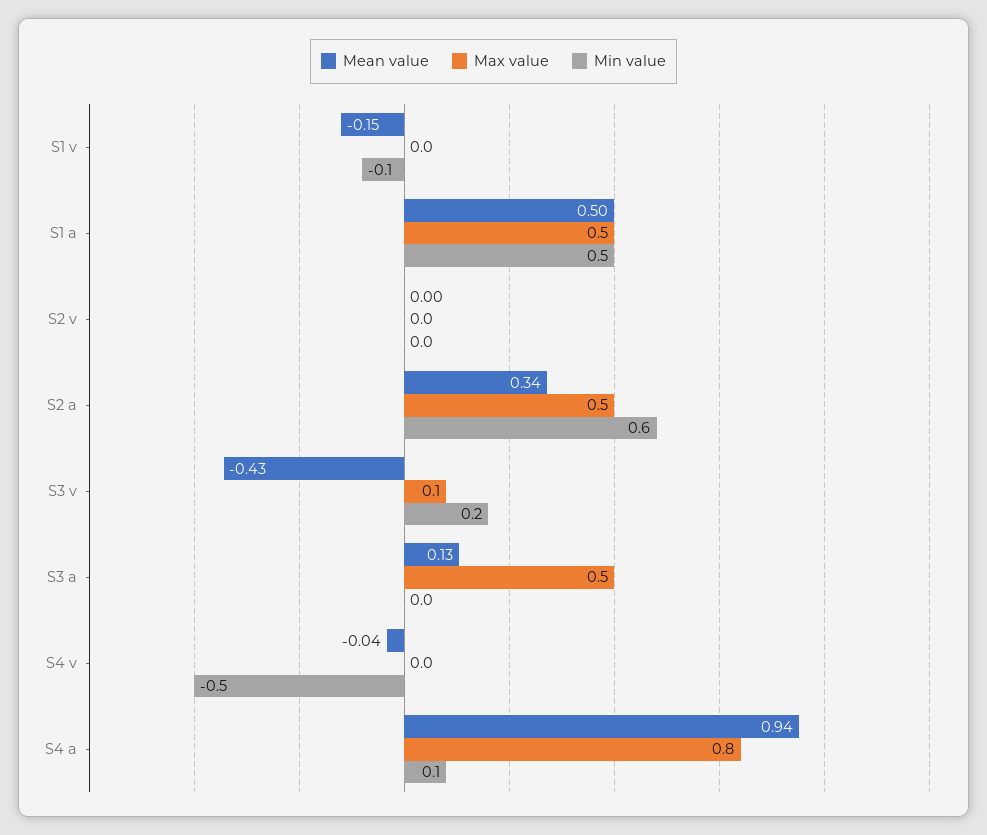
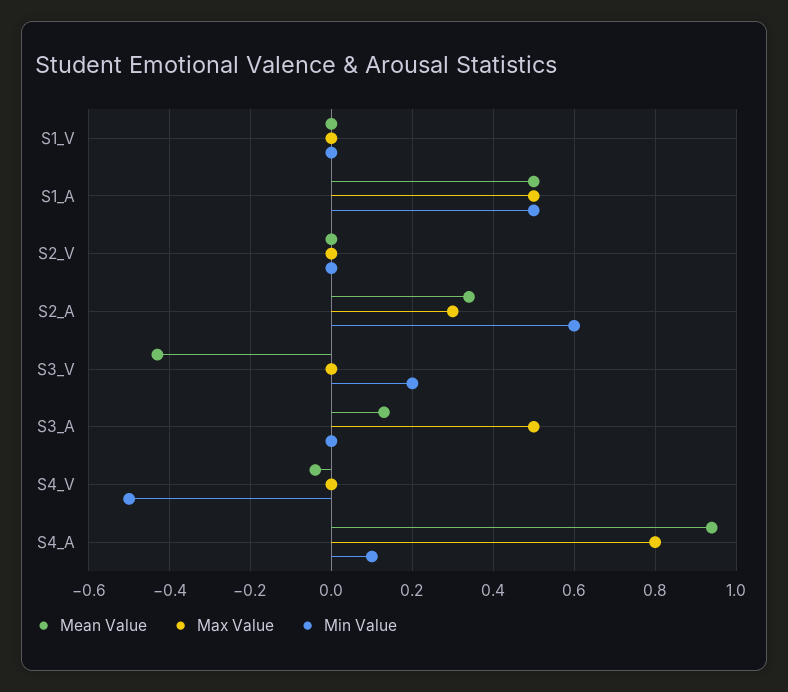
  {
    "Mean value": {
-     "S1 v": -0.15,
+     "S1 v": 0,
      "S1 a": 0.5,
      "S2 v": 0,
      "S2 a": 0.34,
      "S3 v": -0.43,
      "S3 a": 0.13,
      "S4 v": -0.04,
      "S4 a": 0.94
    },
    "Max value": {
      "S1 v": 0,
      "S1 a": 0.5,
      "S2 v": 0,
-     "S2 a": 0.5,
+     "S2 a": 0.3,
-     "S3 v": 0.1,
+     "S3 v": 0,
      "S3 a": 0.5,
      "S4 v": 0,
      "S4 a": 0.8
    },
    "Min value": {
-     "S1 v": -0.1,
+     "S1 v": 0,
      "S1 a": 0.5,
      "S2 v": 0,
      "S2 a": 0.6,
      "S3 v": 0.2,
      "S3 a": 0,
      "S4 v": -0.5,
      "S4 a": 0.1
    }
  }

